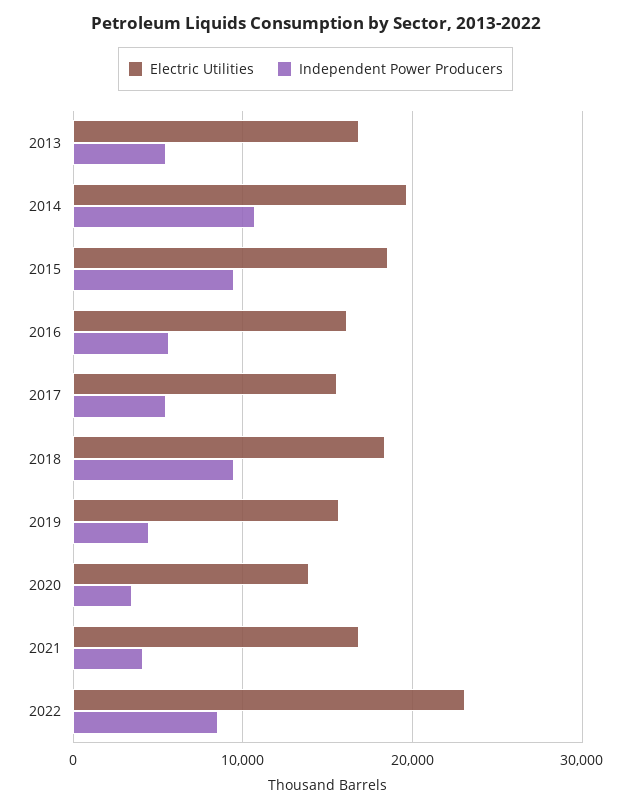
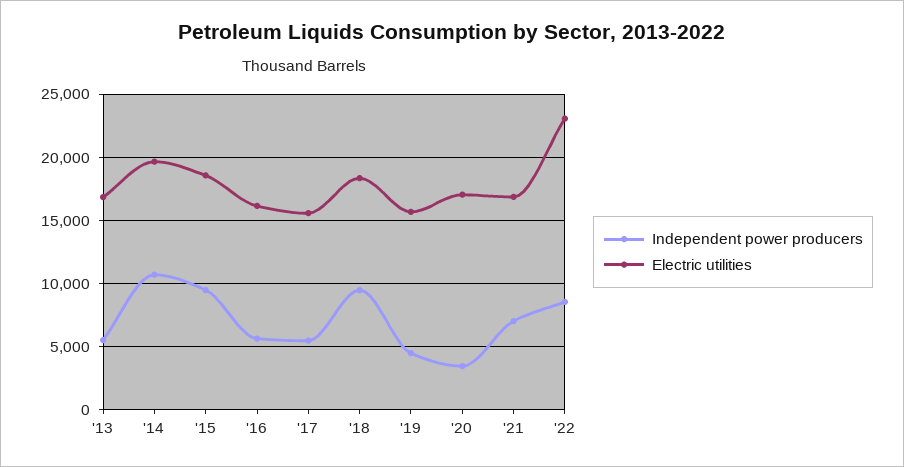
  {
    "Electric Utilities": {
      "2013": 17000,
      "2014": 19500,
      "2015": 18500,
      "2016": 16000,
      "2017": 15500,
      "2018": 18500,
      "2019": 15500,
-     "2020": 14000,
+     "2020": 17000,
      "2021": 17000,
      "2022": 23000
    },
    "Independent Power Producers": {
      "2013": 5500,
      "2014": 10500,
      "2015": 9500,
      "2016": 5500,
      "2017": 5500,
      "2018": 9500,
      "2019": 4500,
      "2020": 3500,
-     "2021": 4000,
+     "2021": 7000,
      "2022": 8500
    }
  }

